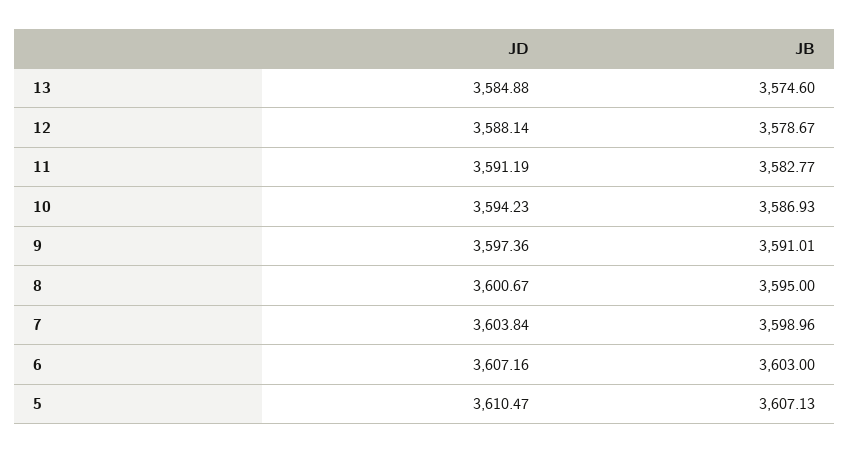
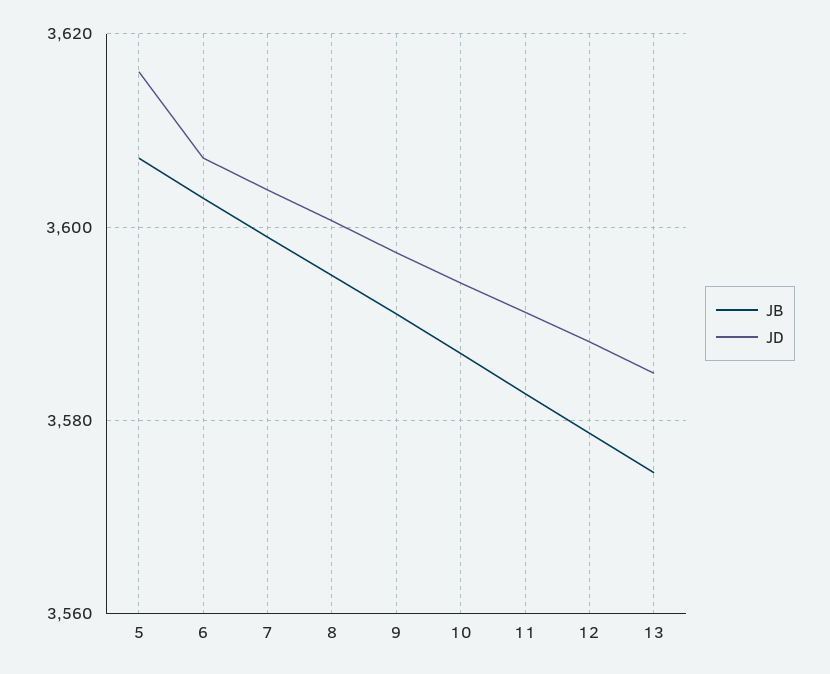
  {
    "JD": {
      "13": 3584.88,
      "12": 3588.14,
      "11": 3591.19,
      "10": 3594.23,
      "9": 3597.36,
      "8": 3600.67,
      "7": 3603.84,
      "6": 3607.16,
-     "5": 3610.47
+     "5": 3616
    },
    "JB": {
      "13": 3574.6,
      "12": 3578.67,
      "11": 3582.77,
      "10": 3586.93,
      "9": 3591.01,
      "8": 3595,
      "7": 3598.96,
      "6": 3603,
      "5": 3607.13
    }
  }

